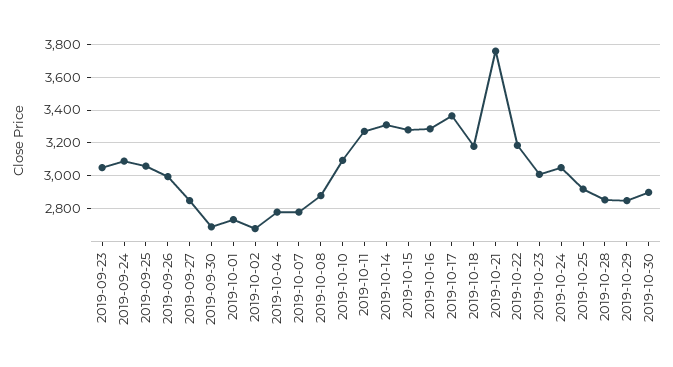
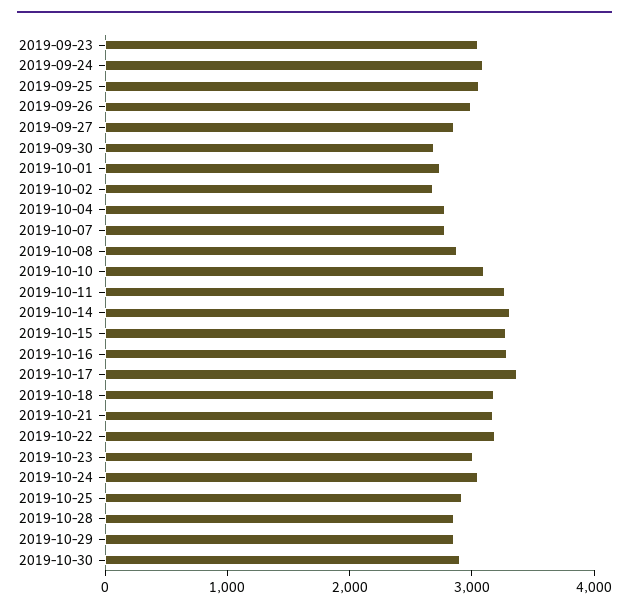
  {
    "2019-09-23": 3050,
    "2019-09-24": 3100,
    "2019-09-25": 3050,
    "2019-09-26": 3000,
    "2019-09-27": 2850,
    "2019-09-30": 2700,
    "2019-10-01": 2750,
    "2019-10-02": 2700,
    "2019-10-04": 2800,
    "2019-10-07": 2800,
    "2019-10-08": 2900,
    "2019-10-10": 3100,
    "2019-10-11": 3250,
    "2019-10-14": 3300,
    "2019-10-15": 3300,
    "2019-10-16": 3300,
    "2019-10-17": 3350,
    "2019-10-18": 3200,
-   "2019-10-21": 3750,
+   "2019-10-21": 3200,
    "2019-10-22": 3200,
    "2019-10-23": 3000,
    "2019-10-24": 3050,
    "2019-10-25": 2900,
    "2019-10-28": 2850,
    "2019-10-29": 2850,
    "2019-10-30": 2900
  }

